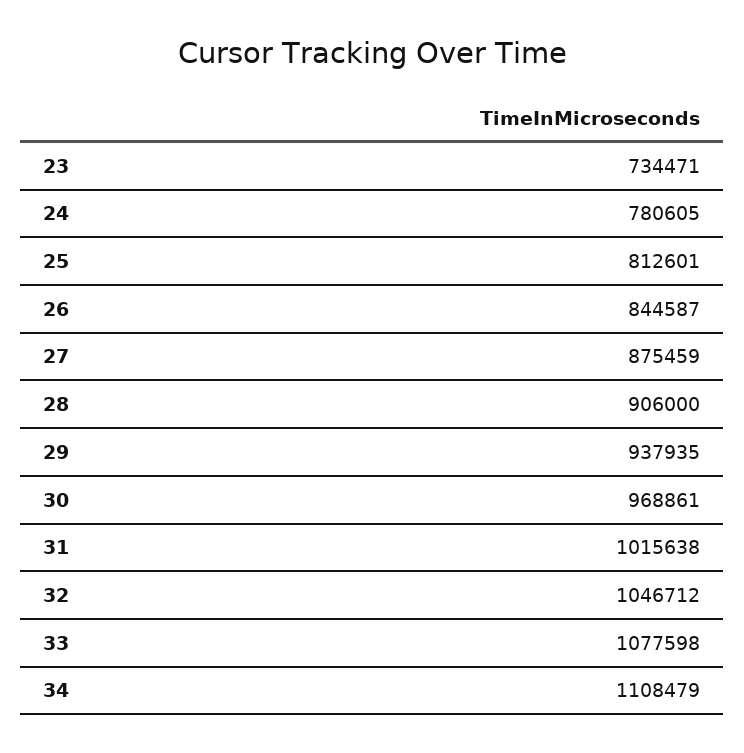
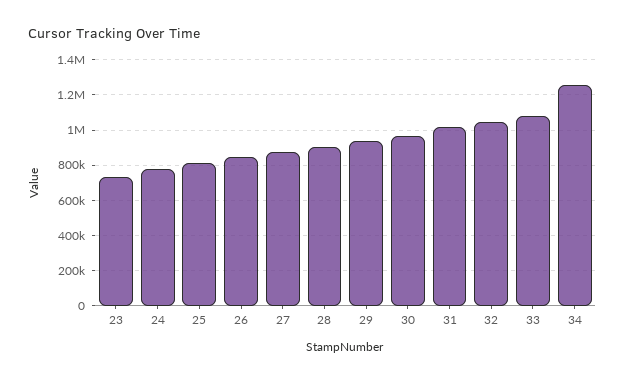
  {
    "23": 734471,
    "24": 780605,
    "25": 812601,
    "26": 844587,
    "27": 875459,
    "28": 906000,
    "29": 937935,
    "30": 968861,
    "31": 1015638,
    "32": 1046712,
    "33": 1077598,
-   "34": 1108479
+   "34": 1250000
  }

